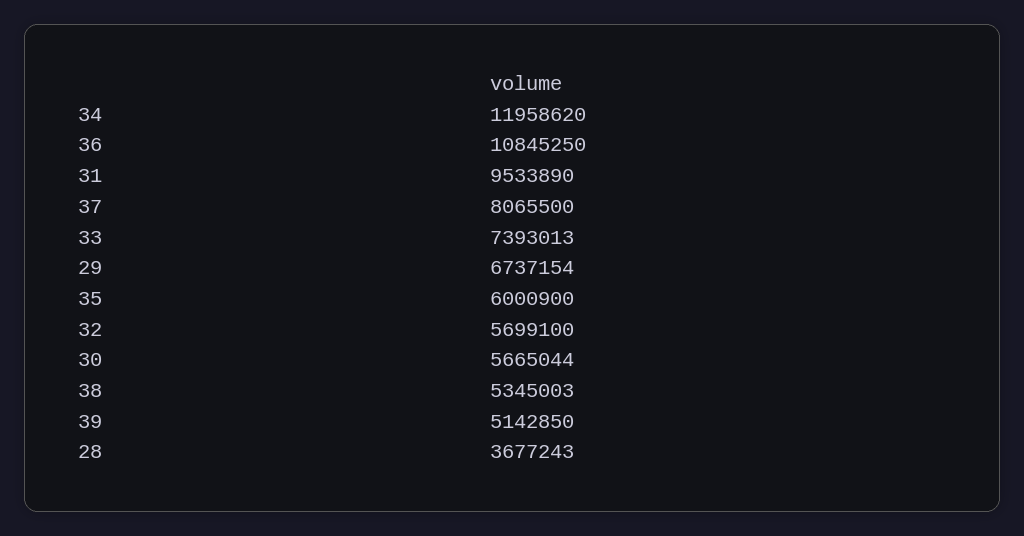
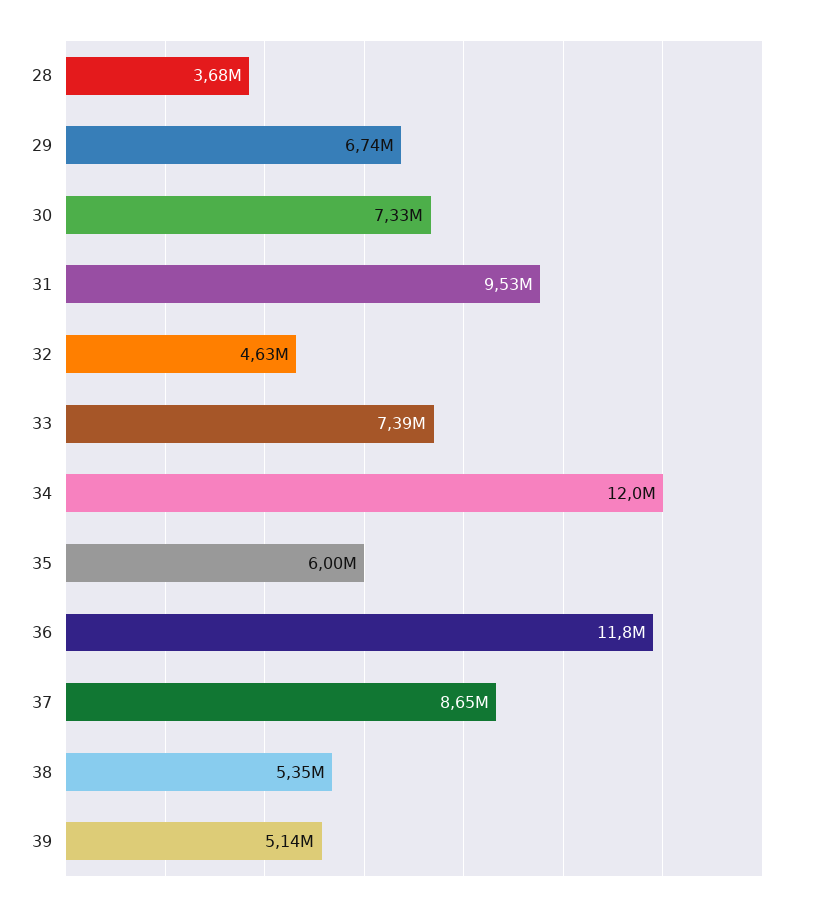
  {
    "34": 11958620,
-   "36": 10845250,
+   "36": 11800000,
    "31": 9533890,
-   "37": 8065500,
+   "37": 8650000,
    "33": 7393013,
    "29": 6737154,
    "35": 6000900,
-   "32": 5699100,
+   "32": 4630000,
-   "30": 5665044,
+   "30": 7330000,
    "38": 5345003,
    "39": 5142850,
    "28": 3677243
  }

